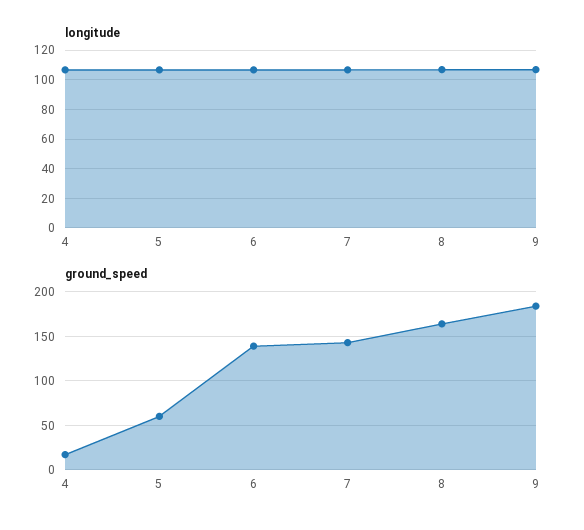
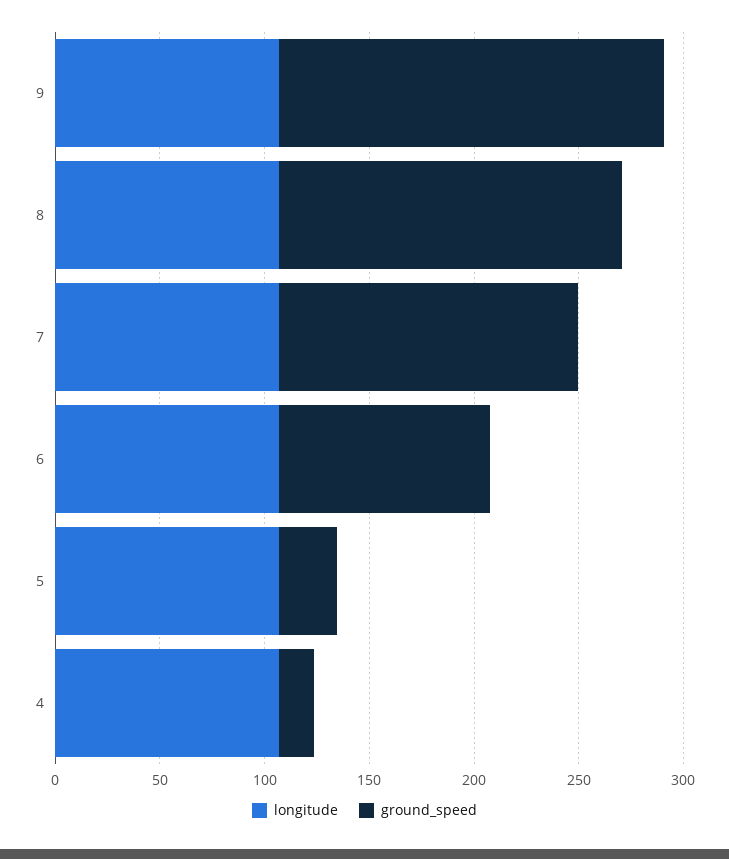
  {
    "longitude": {
      "4": 105,
      "5": 105,
      "6": 105,
      "7": 105,
      "8": 105,
      "9": 105
    },
    "ground_speed": {
      "4": 20,
-     "5": 60,
+     "5": 30,
-     "6": 140,
+     "6": 100,
      "7": 140,
      "8": 160,
      "9": 180
    }
  }

